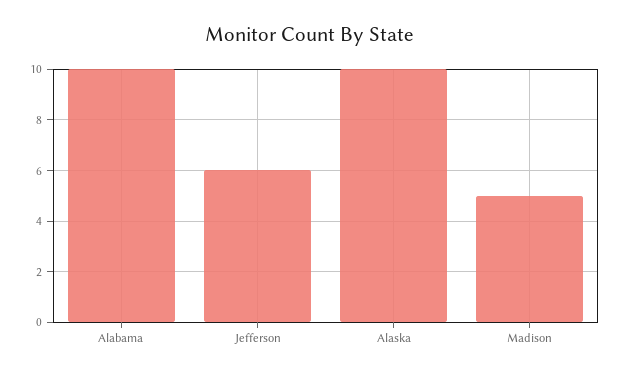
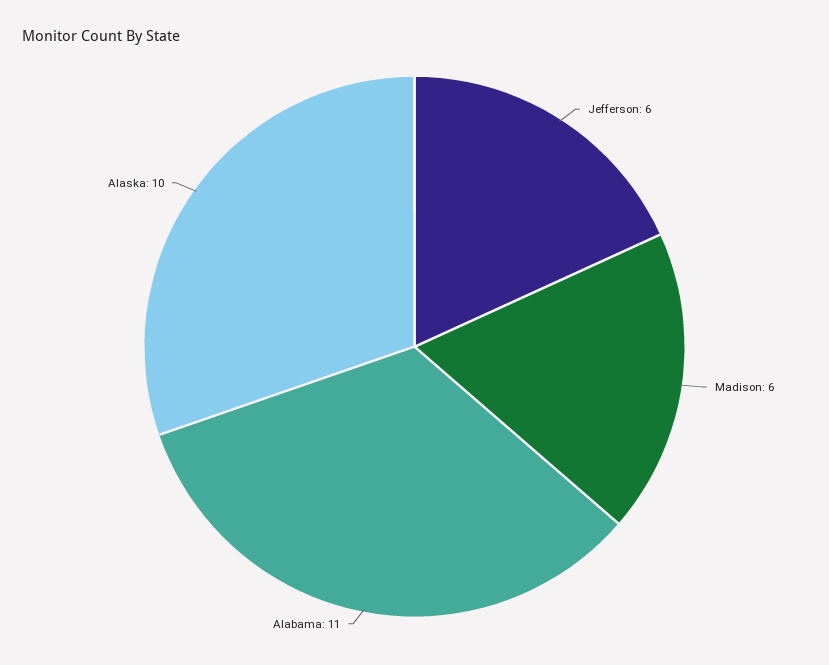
  {
-   "Alabama": 10,
+   "Alabama": 11,
    "Jefferson": 6,
    "Alaska": 10,
-   "Madison": 5
+   "Madison": 6
  }

